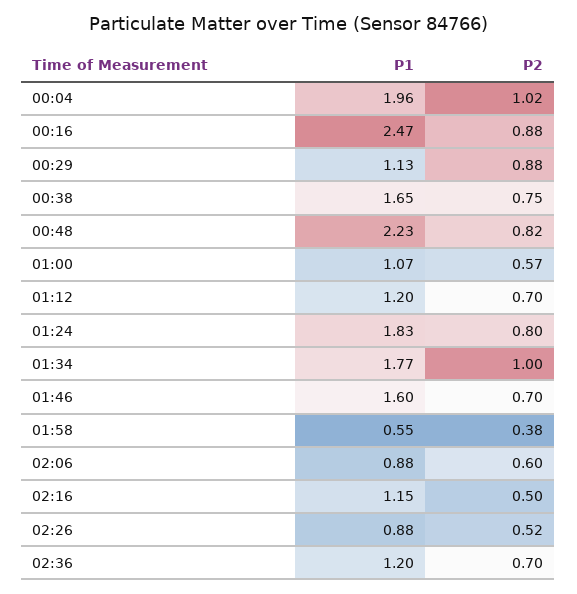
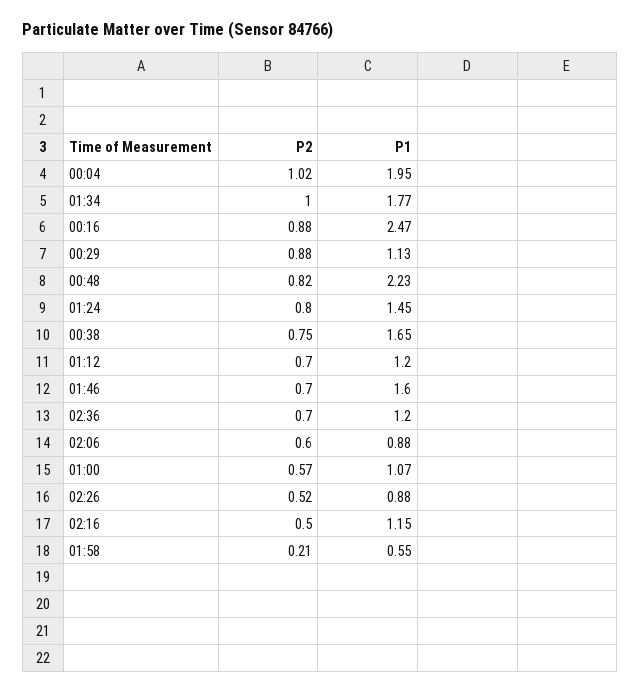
  {
    "P1": {
-     "00:04": 1.96,
+     "00:04": 1.95,
      "00:16": 2.47,
      "00:29": 1.13,
      "00:38": 1.65,
      "00:48": 2.23,
      "01:00": 1.07,
      "01:12": 1.2,
-     "01:24": 1.83,
+     "01:24": 1.45,
      "01:34": 1.77,
      "01:46": 1.6,
      "01:58": 0.55,
      "02:06": 0.88,
      "02:16": 1.15,
      "02:26": 0.88,
      "02:36": 1.2
    },
    "P2": {
      "00:04": 1.02,
      "00:16": 0.88,
      "00:29": 0.88,
      "00:38": 0.75,
      "00:48": 0.82,
      "01:00": 0.57,
      "01:12": 0.7,
      "01:24": 0.8,
      "01:34": 1,
      "01:46": 0.7,
-     "01:58": 0.38,
+     "01:58": 0.21,
      "02:06": 0.6,
      "02:16": 0.5,
      "02:26": 0.52,
      "02:36": 0.7
    }
  }

